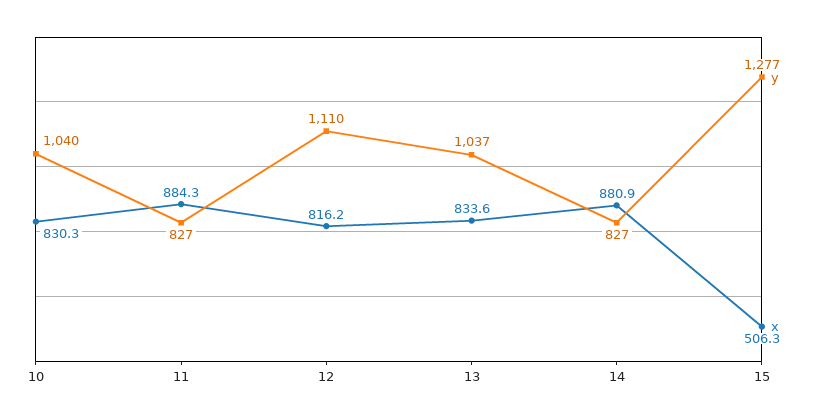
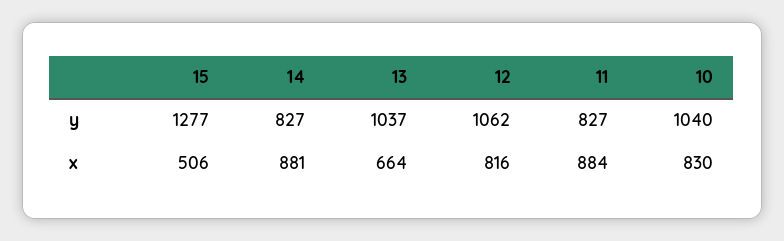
  {
    "y": {
      "10": 1040,
      "11": 827,
-     "12": 1110,
+     "12": 1062,
      "13": 1037,
      "14": 827,
      "15": 1277
    },
    "x": {
      "10": 830.3,
      "11": 884.3,
      "12": 816.2,
-     "13": 833.6,
+     "13": 664,
      "14": 880.9,
      "15": 506.3
    }
  }

